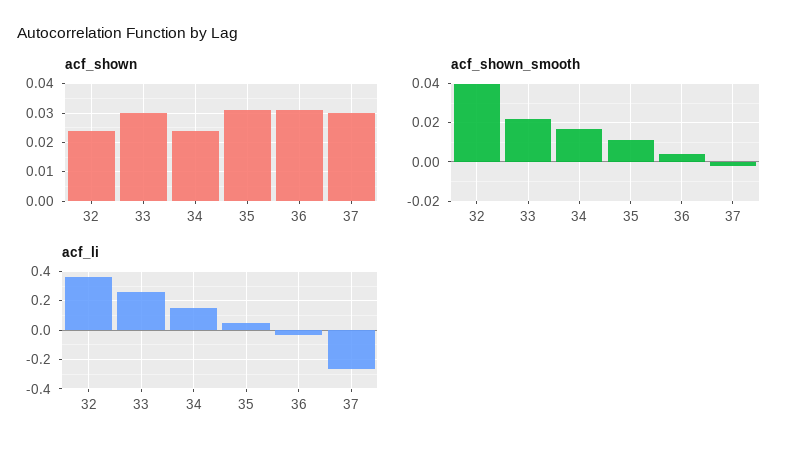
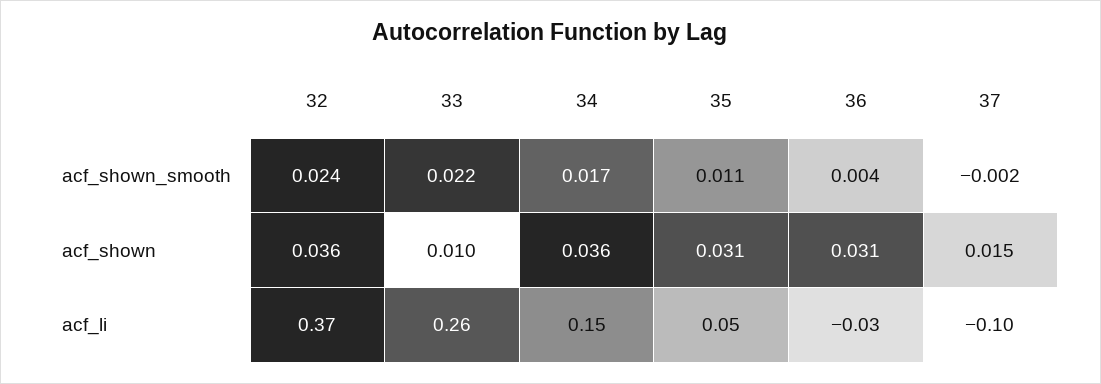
  {
    "acf_shown": {
-     "32": 0.025,
+     "32": 0.036,
-     "33": 0.03,
+     "33": 0.01,
-     "34": 0.025,
+     "34": 0.036,
      "35": 0.031,
      "36": 0.031,
-     "37": 0.03
+     "37": 0.015
    },
    "acf_shown_smooth": {
-     "32": 0.04,
+     "32": 0.024,
      "33": 0.022,
      "34": 0.017,
      "35": 0.011,
      "36": 0.004,
      "37": -0.002
    },
    "acf_li": {
      "32": 0.37,
      "33": 0.26,
      "34": 0.15,
      "35": 0.05,
      "36": -0.03,
-     "37": -0.25
+     "37": -0.1
    }
  }

